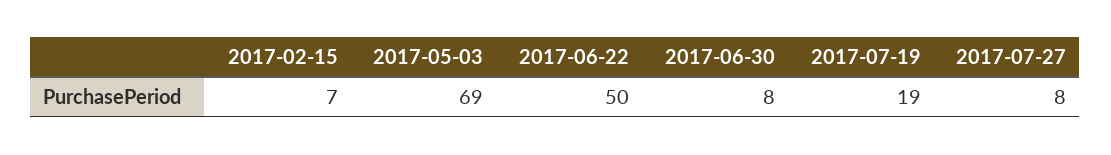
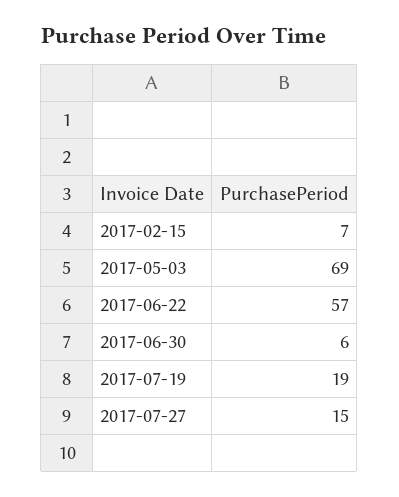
  {
    "2017-02-15": 7,
    "2017-05-03": 69,
-   "2017-06-22": 50,
+   "2017-06-22": 57,
-   "2017-06-30": 8,
+   "2017-06-30": 6,
    "2017-07-19": 19,
-   "2017-07-27": 8
+   "2017-07-27": 15
  }

